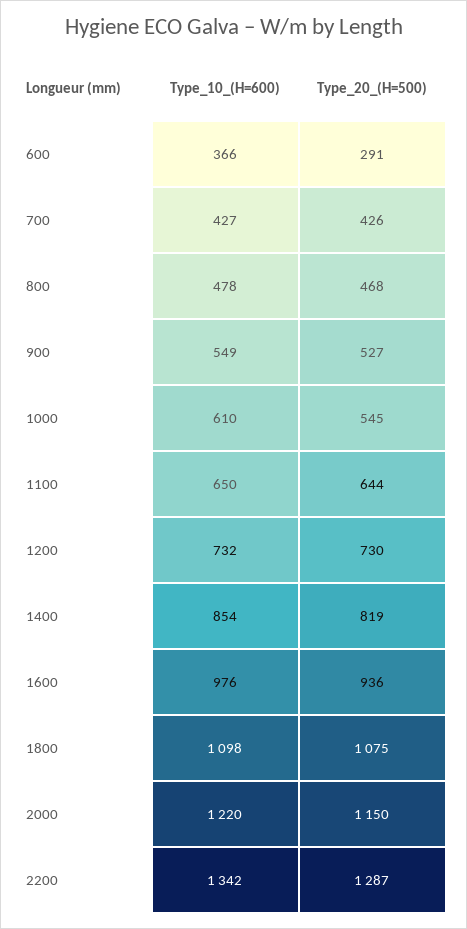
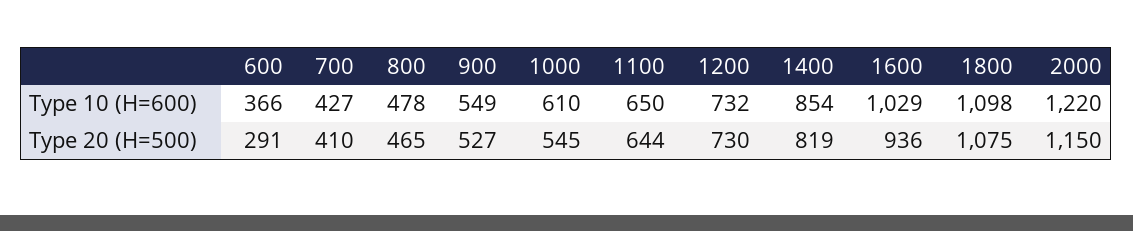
  {
    "Type_10_(H=600)": {
      "600": 366,
      "700": 427,
      "800": 478,
      "900": 549,
      "1000": 610,
      "1100": 650,
      "1200": 732,
      "1400": 854,
-     "1600": 976,
+     "1600": 1029,
      "1800": 1098,
-     "2000": 1220,
+     "2000": 1220
-     "2200": 1342
    },
    "Type_20_(H=500)": {
      "600": 291,
-     "700": 426,
+     "700": 410,
-     "800": 468,
+     "800": 465,
      "900": 527,
      "1000": 545,
      "1100": 644,
      "1200": 730,
      "1400": 819,
      "1600": 936,
      "1800": 1075,
-     "2000": 1150,
+     "2000": 1150
-     "2200": 1287
    }
  }

